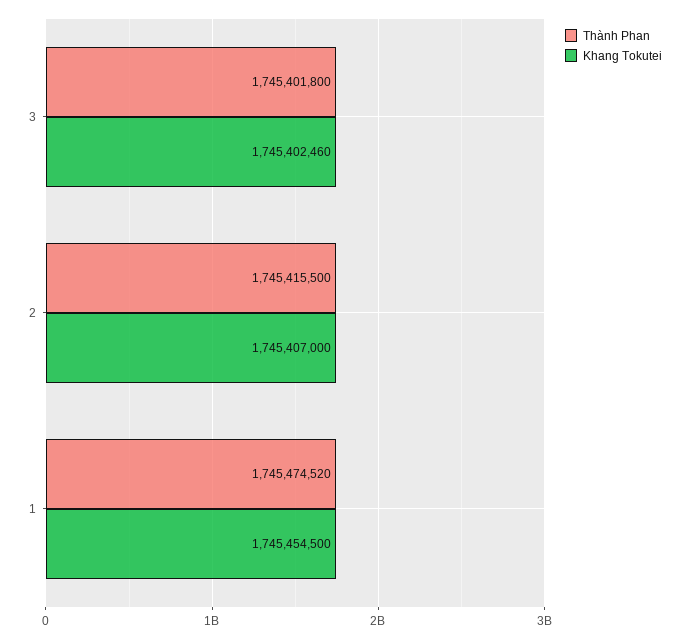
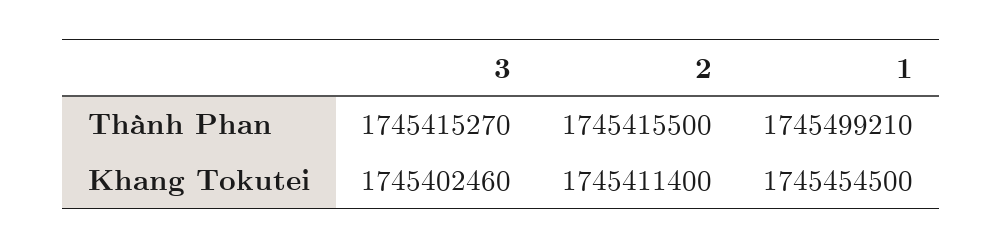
  {
    "Thành Phan": {
-     "3": 1745401800,
+     "3": 1745415270,
      "2": 1745415500,
-     "1": 1745474520
+     "1": 1745499210
    },
    "Khang Tokutei": {
      "3": 1745402460,
-     "2": 1745407000,
+     "2": 1745411400,
      "1": 1745454500
    }
  }

